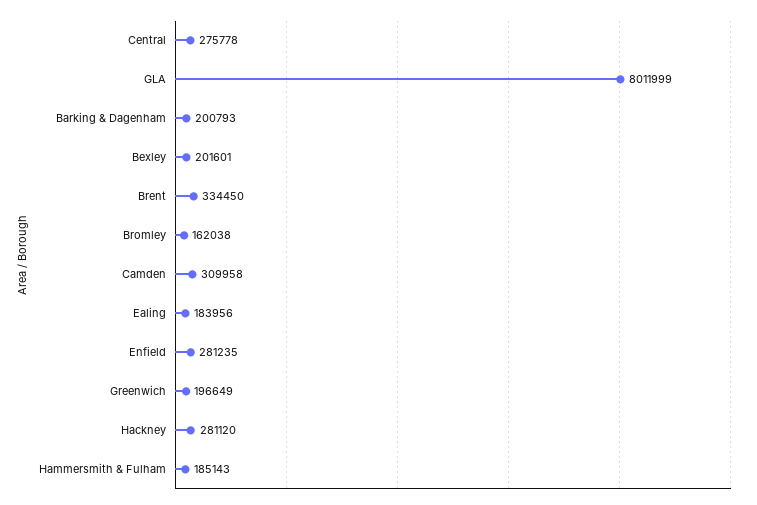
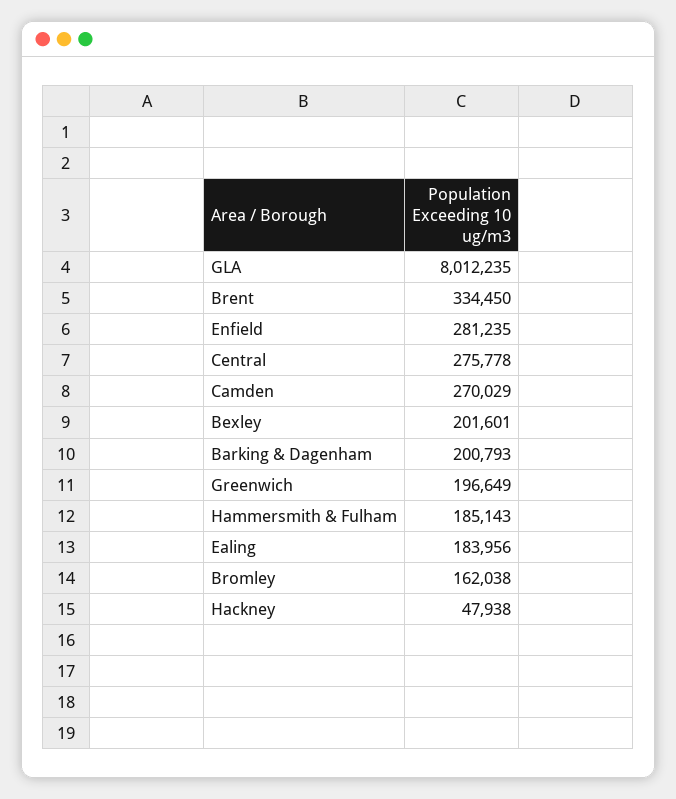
  {
    "Central": 275778,
-   "GLA": 8011999,
+   "GLA": 8012235,
    "Barking & Dagenham": 200793,
    "Bexley": 201601,
    "Brent": 334450,
    "Bromley": 162038,
-   "Camden": 309958,
+   "Camden": 270029,
    "Ealing": 183956,
    "Enfield": 281235,
    "Greenwich": 196649,
-   "Hackney": 281120,
+   "Hackney": 47938,
    "Hammersmith & Fulham": 185143
  }

